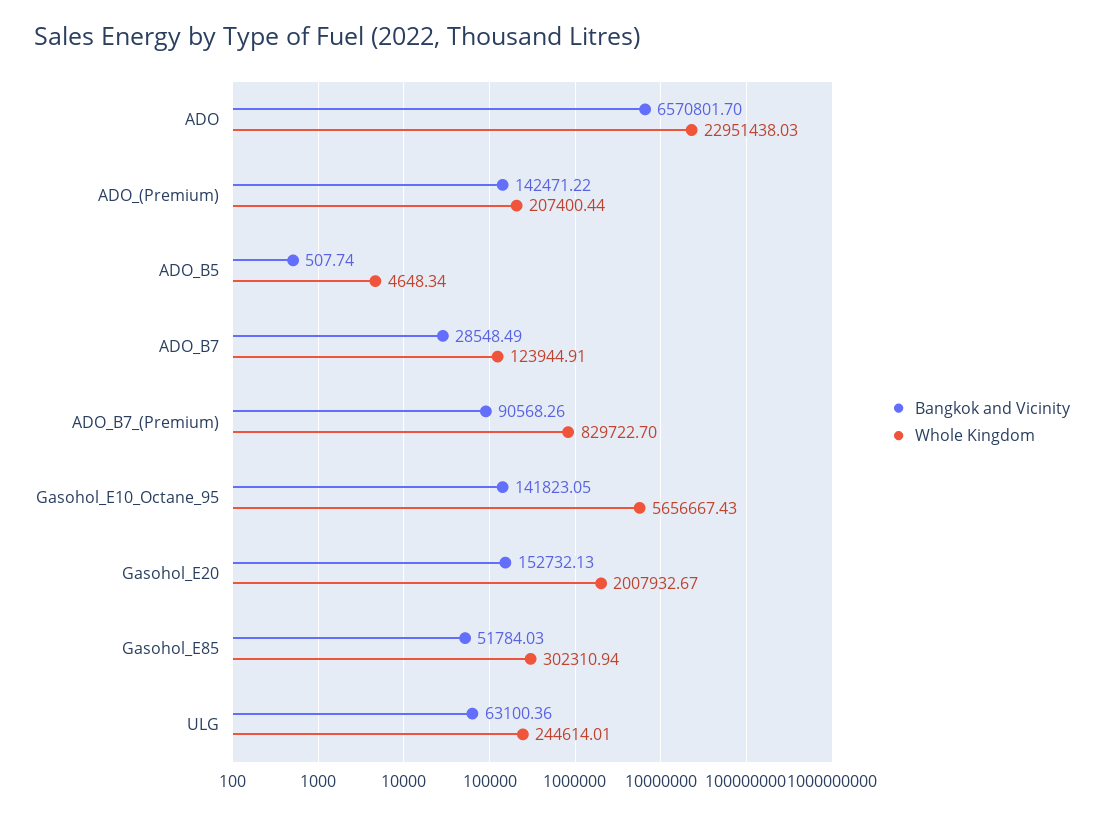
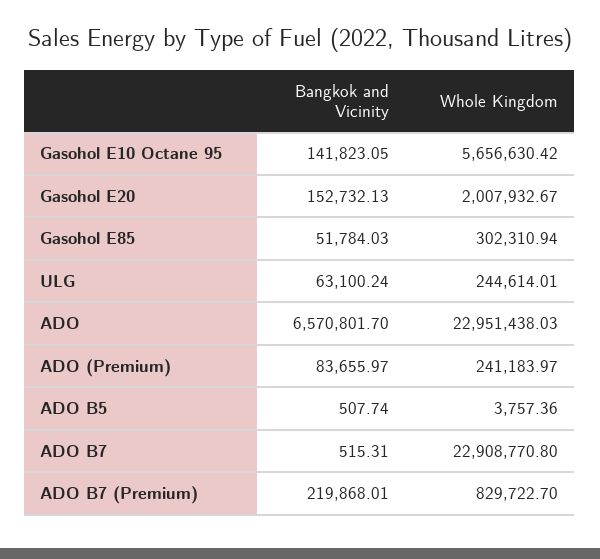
  {
    "Bangkok and Vicinity": {
      "ADO": 6570801.7,
-     "ADO_(Premium)": 142471.22,
+     "ADO_(Premium)": 83655.97,
      "ADO_B5": 507.74,
-     "ADO_B7": 28548.49,
+     "ADO_B7": 515.31,
-     "ADO_B7_(Premium)": 90568.26,
+     "ADO_B7_(Premium)": 219868.01,
      "Gasohol_E10_Octane_95": 141823.05,
      "Gasohol_E20": 152732.13,
      "Gasohol_E85": 51784.03,
-     "ULG": 63100.36
+     "ULG": 63100.24
    },
    "Whole Kingdom": {
      "ADO": 22951438.03,
-     "ADO_(Premium)": 207400.44,
+     "ADO_(Premium)": 241183.97,
-     "ADO_B5": 4648.34,
+     "ADO_B5": 3757.36,
-     "ADO_B7": 123944.91,
+     "ADO_B7": 22908770.8,
      "ADO_B7_(Premium)": 829722.7,
-     "Gasohol_E10_Octane_95": 5656667.43,
+     "Gasohol_E10_Octane_95": 5656630.42,
      "Gasohol_E20": 2007932.67,
      "Gasohol_E85": 302310.94,
      "ULG": 244614.01
    }
  }

